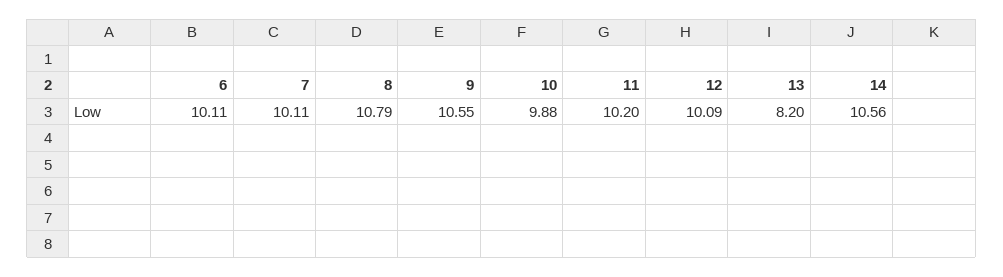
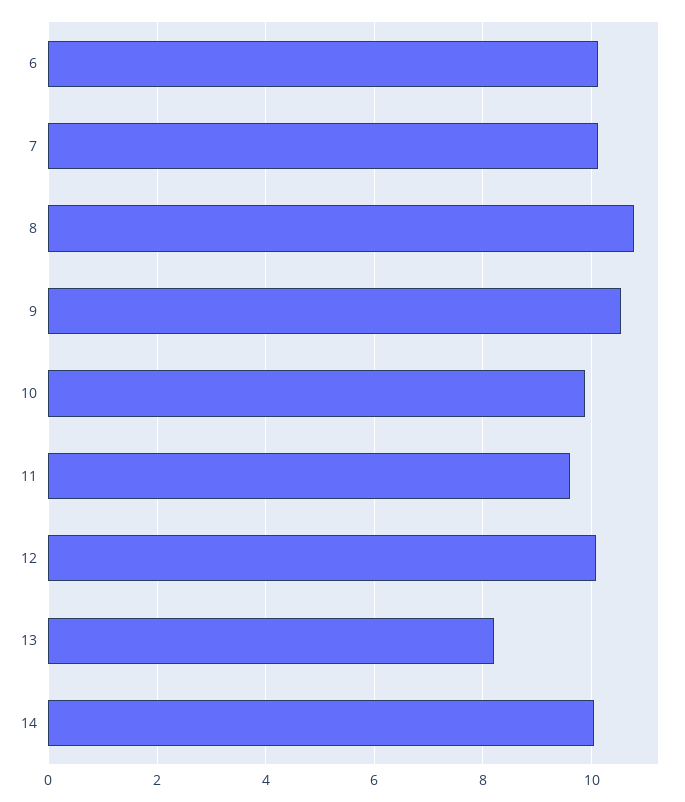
  {
    "6": 10.11,
    "7": 10.11,
    "8": 10.79,
    "9": 10.55,
    "10": 9.88,
-   "11": 10.2,
+   "11": 9.6,
    "12": 10.09,
    "13": 8.2,
-   "14": 10.56
+   "14": 10
  }

